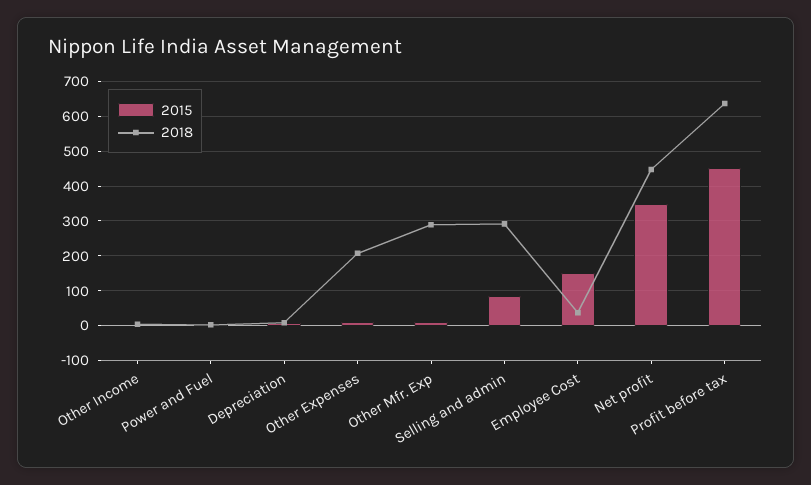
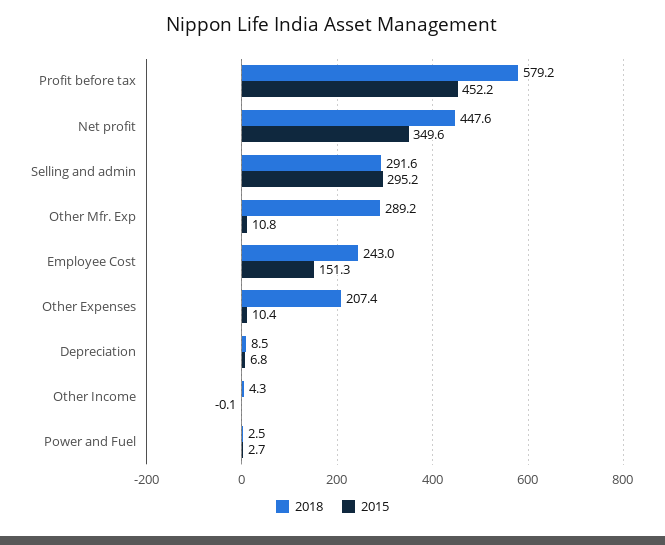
  {
    "2015": {
      "Other Income": -0.1,
      "Power and Fuel": 2.7,
      "Depreciation": 6.8,
      "Other Expenses": 10.4,
      "Other Mfr. Exp": 10.8,
-     "Selling and admin": 80,
+     "Selling and admin": 295.2,
      "Employee Cost": 151.3,
      "Net profit": 349.6,
      "Profit before tax": 452.2
    },
    "2018": {
      "Other Income": 4.3,
      "Power and Fuel": 2.5,
      "Depreciation": 8.5,
      "Other Expenses": 207.4,
      "Other Mfr. Exp": 289.2,
      "Selling and admin": 291.6,
-     "Employee Cost": 40,
+     "Employee Cost": 243,
      "Net profit": 447.6,
-     "Profit before tax": 640
+     "Profit before tax": 579.2
    }
  }

